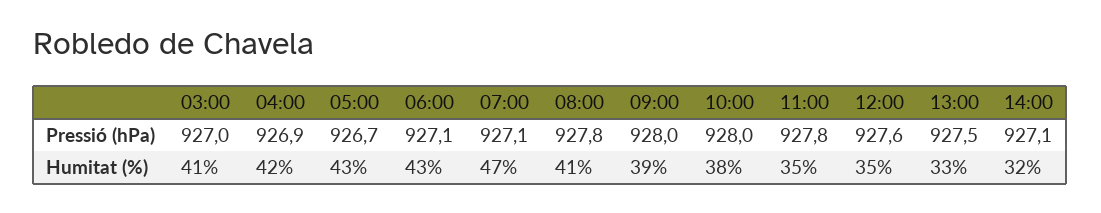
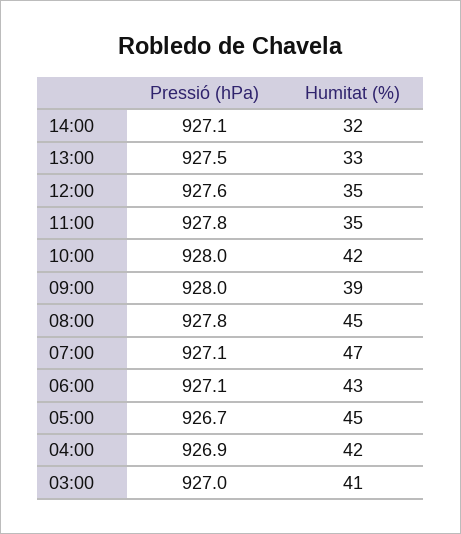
  {
    "03:00": {
      "Pressió (hPa)": 927,
      "Humitat (%)": 41
    },
    "04:00": {
      "Pressió (hPa)": 926.9,
      "Humitat (%)": 42
    },
    "05:00": {
      "Pressió (hPa)": 926.7,
-     "Humitat (%)": 43
+     "Humitat (%)": 45
    },
    "06:00": {
      "Pressió (hPa)": 927.1,
      "Humitat (%)": 43
    },
    "07:00": {
      "Pressió (hPa)": 927.1,
      "Humitat (%)": 47
    },
    "08:00": {
      "Pressió (hPa)": 927.8,
-     "Humitat (%)": 41
+     "Humitat (%)": 45
    },
    "09:00": {
      "Pressió (hPa)": 928,
      "Humitat (%)": 39
    },
    "10:00": {
      "Pressió (hPa)": 928,
-     "Humitat (%)": 38
+     "Humitat (%)": 42
    },
    "11:00": {
      "Pressió (hPa)": 927.8,
      "Humitat (%)": 35
    },
    "12:00": {
      "Pressió (hPa)": 927.6,
      "Humitat (%)": 35
    },
    "13:00": {
      "Pressió (hPa)": 927.5,
      "Humitat (%)": 33
    },
    "14:00": {
      "Pressió (hPa)": 927.1,
      "Humitat (%)": 32
    }
  }

